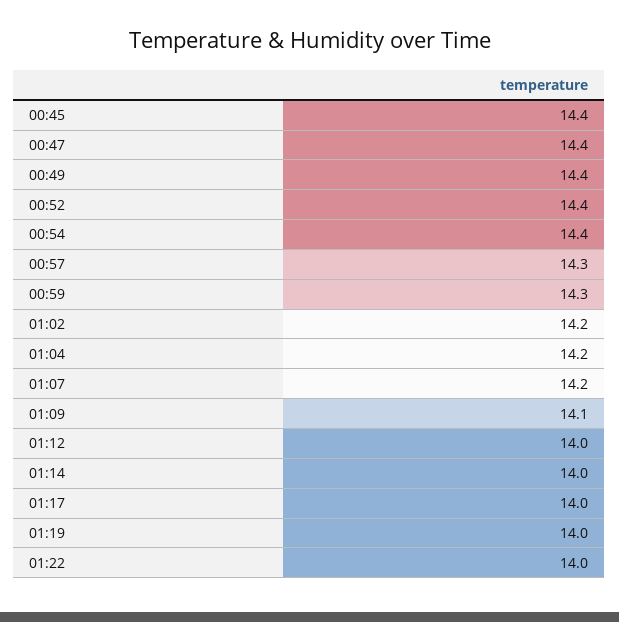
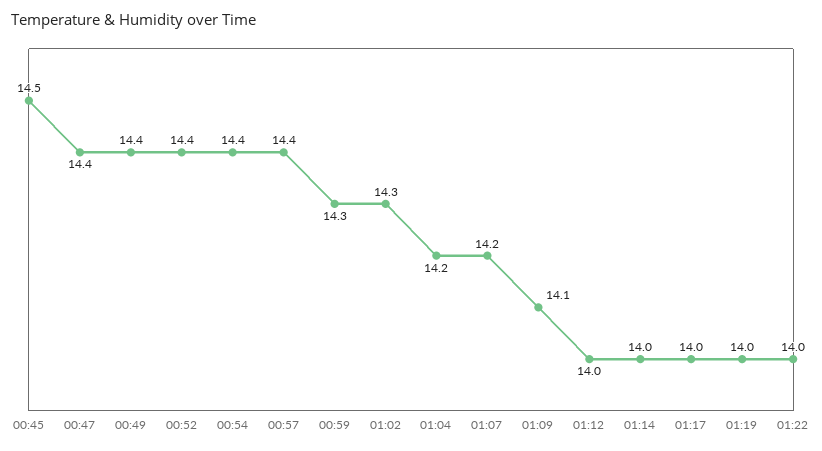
  {
-   "00:45": 14.4,
+   "00:45": 14.5,
    "00:47": 14.4,
    "00:49": 14.4,
    "00:52": 14.4,
    "00:54": 14.4,
-   "00:57": 14.3,
+   "00:57": 14.4,
    "00:59": 14.3,
-   "01:02": 14.2,
+   "01:02": 14.3,
    "01:04": 14.2,
    "01:07": 14.2,
    "01:09": 14.1,
    "01:12": 14,
    "01:14": 14,
    "01:17": 14,
    "01:19": 14,
    "01:22": 14
  }

